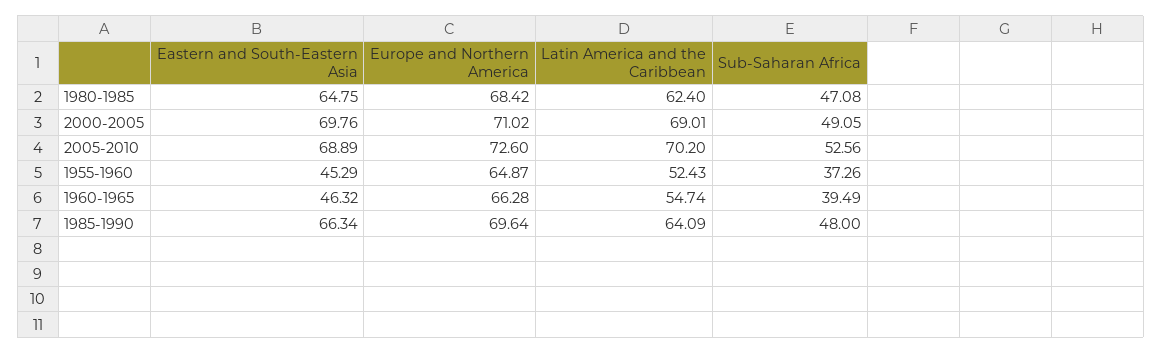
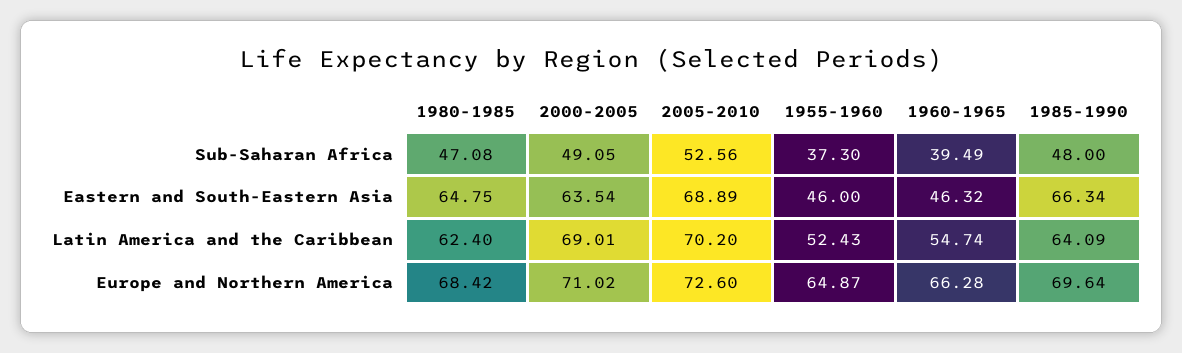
  {
    "Eastern and South-Eastern Asia": {
      "1980-1985": 64.75,
-     "2000-2005": 69.76,
+     "2000-2005": 63.54,
      "2005-2010": 68.89,
-     "1955-1960": 45.29,
+     "1955-1960": 46,
      "1960-1965": 46.32,
      "1985-1990": 66.34
    },
    "Europe and Northern America": {
      "1980-1985": 68.42,
      "2000-2005": 71.02,
      "2005-2010": 72.6,
      "1955-1960": 64.87,
      "1960-1965": 66.28,
      "1985-1990": 69.64
    },
    "Latin America and the Caribbean": {
      "1980-1985": 62.4,
      "2000-2005": 69.01,
      "2005-2010": 70.2,
      "1955-1960": 52.43,
      "1960-1965": 54.74,
      "1985-1990": 64.09
    },
    "Sub-Saharan Africa": {
      "1980-1985": 47.08,
      "2000-2005": 49.05,
      "2005-2010": 52.56,
-     "1955-1960": 37.26,
+     "1955-1960": 37.3,
      "1960-1965": 39.49,
      "1985-1990": 48
    }
  }

